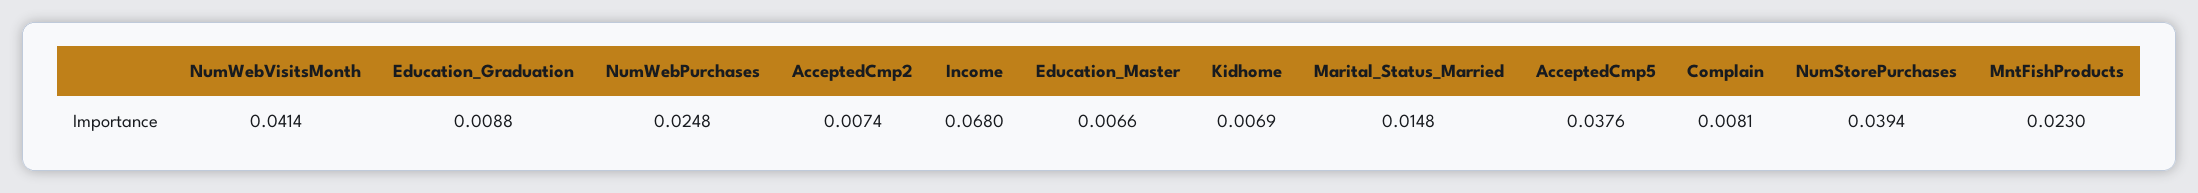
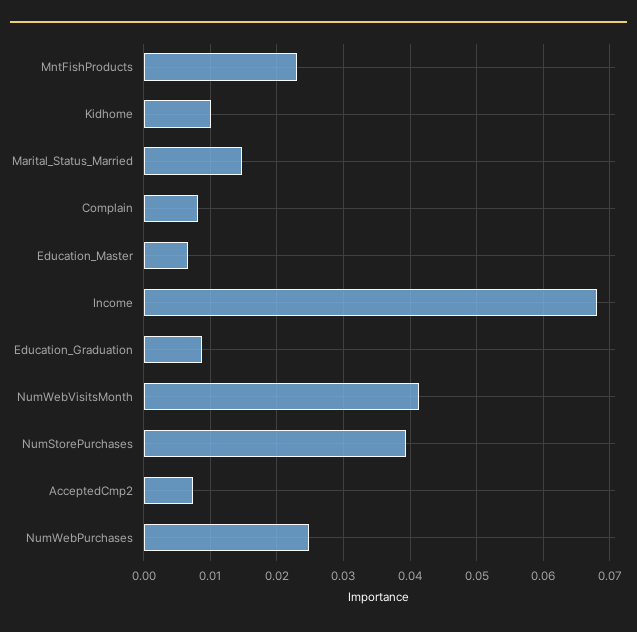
  {
    "NumWebVisitsMonth": 0.0414,
    "Education_Graduation": 0.0088,
    "NumWebPurchases": 0.0248,
    "AcceptedCmp2": 0.0074,
    "Income": 0.068,
    "Education_Master": 0.0066,
-   "Kidhome": 0.0069,
+   "Kidhome": 0.01,
    "Marital_Status_Married": 0.0148,
-   "AcceptedCmp5": 0.0376,
    "Complain": 0.0081,
    "NumStorePurchases": 0.0394,
    "MntFishProducts": 0.023
  }

